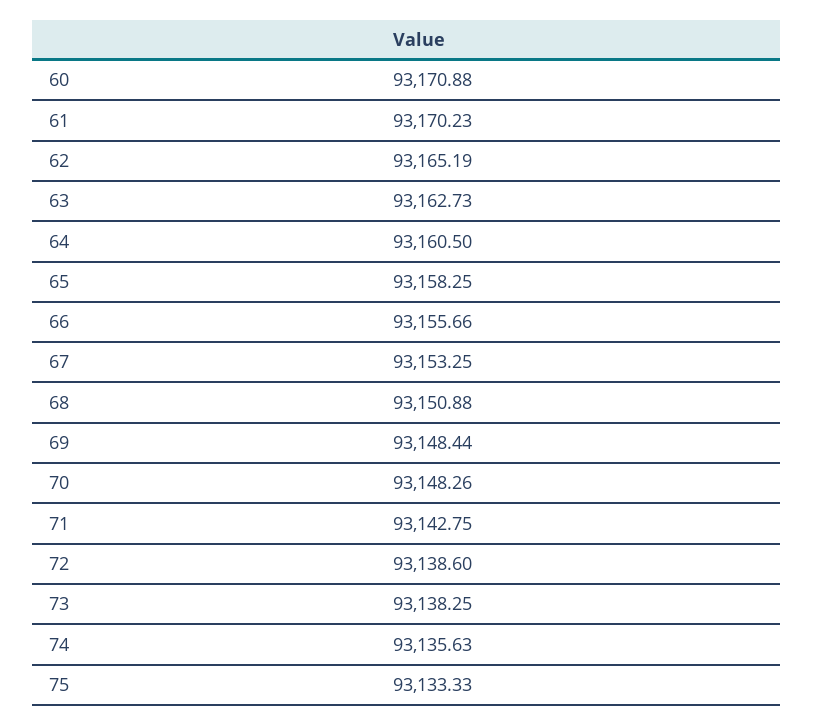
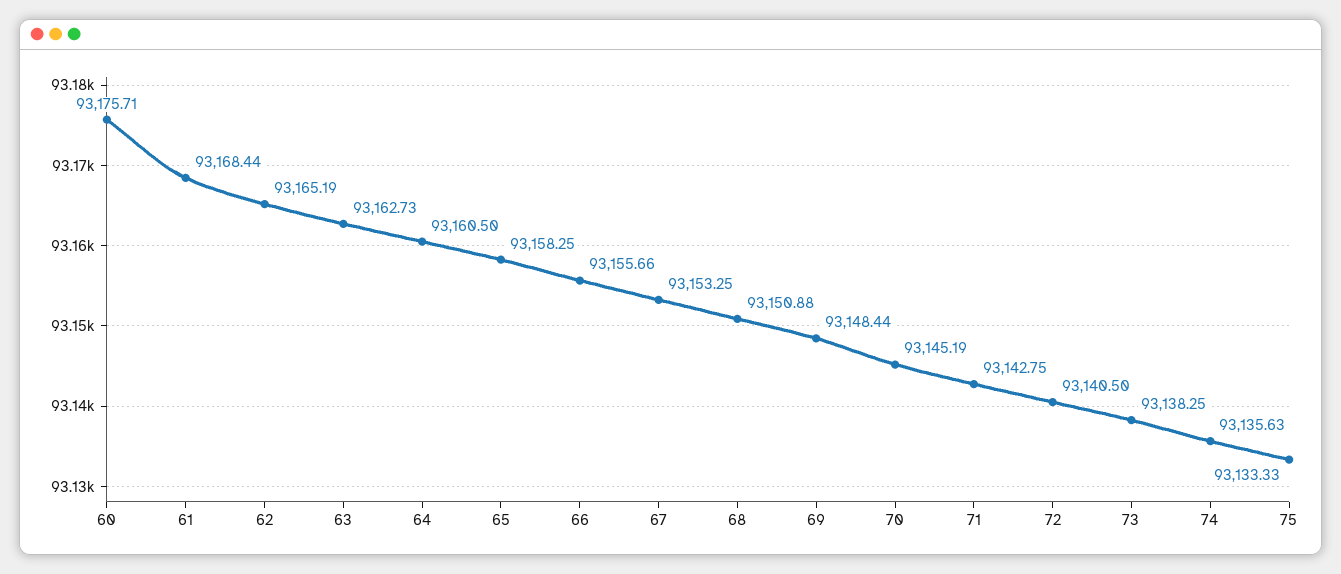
  {
-   "60": 93170.88,
+   "60": 93175.71,
-   "61": 93170.23,
+   "61": 93168.44,
    "62": 93165.19,
    "63": 93162.73,
    "64": 93160.5,
    "65": 93158.25,
    "66": 93155.66,
    "67": 93153.25,
    "68": 93150.88,
    "69": 93148.44,
-   "70": 93148.26,
+   "70": 93145.19,
    "71": 93142.75,
-   "72": 93138.6,
+   "72": 93140.5,
    "73": 93138.25,
    "74": 93135.63,
    "75": 93133.33
  }

